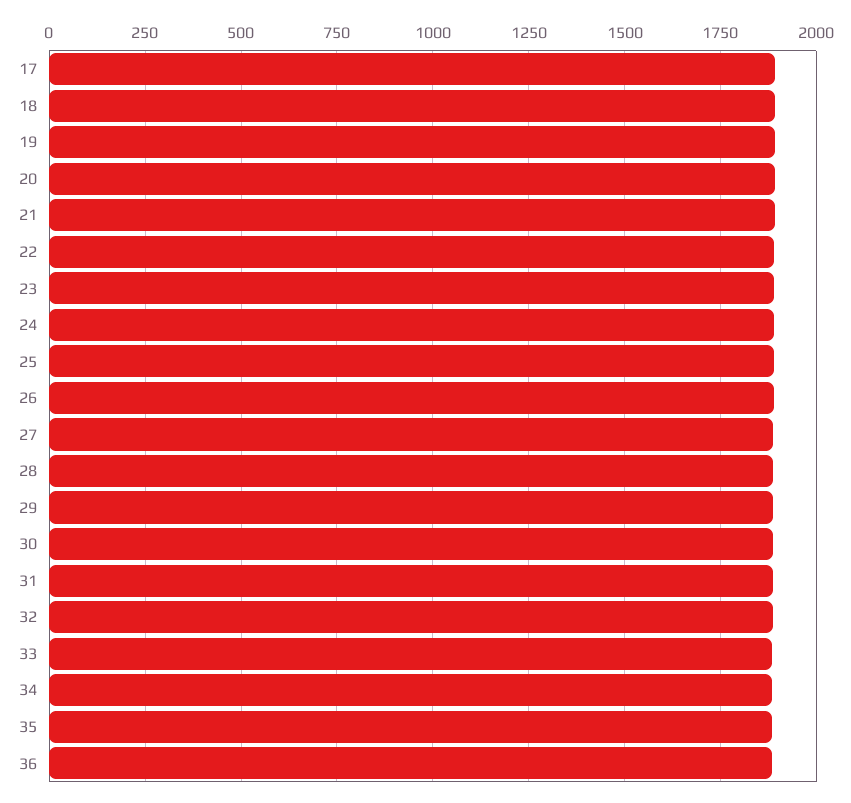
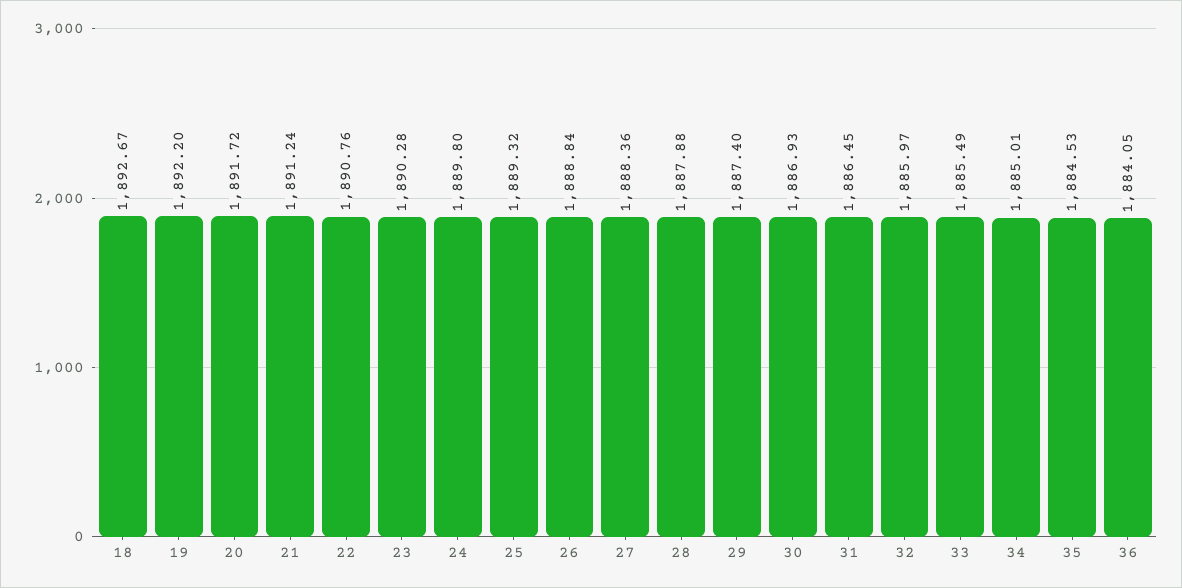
  {
-   "17": 1900,
    "18": 1892.67,
    "19": 1892.2,
    "20": 1891.72,
    "21": 1891.24,
    "22": 1890.76,
    "23": 1890.28,
    "24": 1889.8,
    "25": 1889.32,
    "26": 1888.84,
    "27": 1888.36,
    "28": 1887.88,
    "29": 1887.4,
    "30": 1886.93,
    "31": 1886.45,
    "32": 1885.97,
    "33": 1885.49,
    "34": 1885.01,
    "35": 1884.53,
    "36": 1884.05
  }

